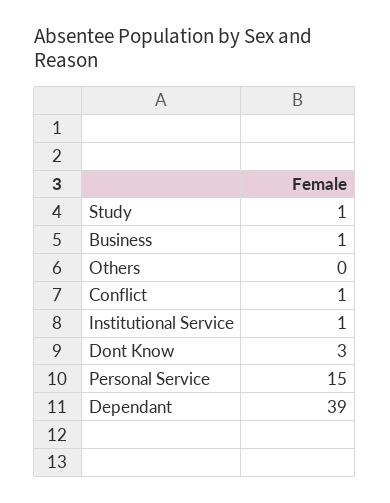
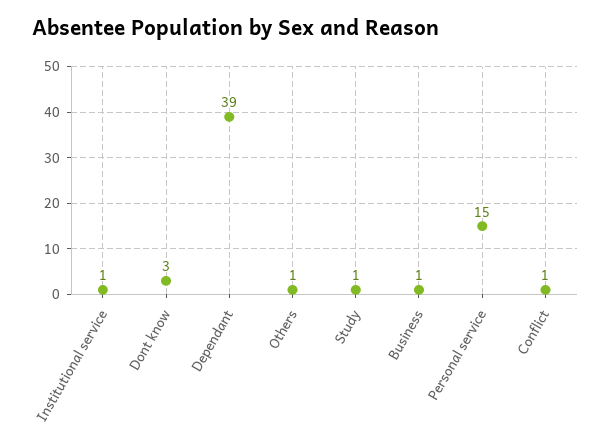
  {
    "Study": 1,
    "Business": 1,
-   "Others": 0,
+   "Others": 1,
    "Conflict": 1,
    "Institutional Service": 1,
    "Dont Know": 3,
    "Personal Service": 15,
    "Dependant": 39
  }

